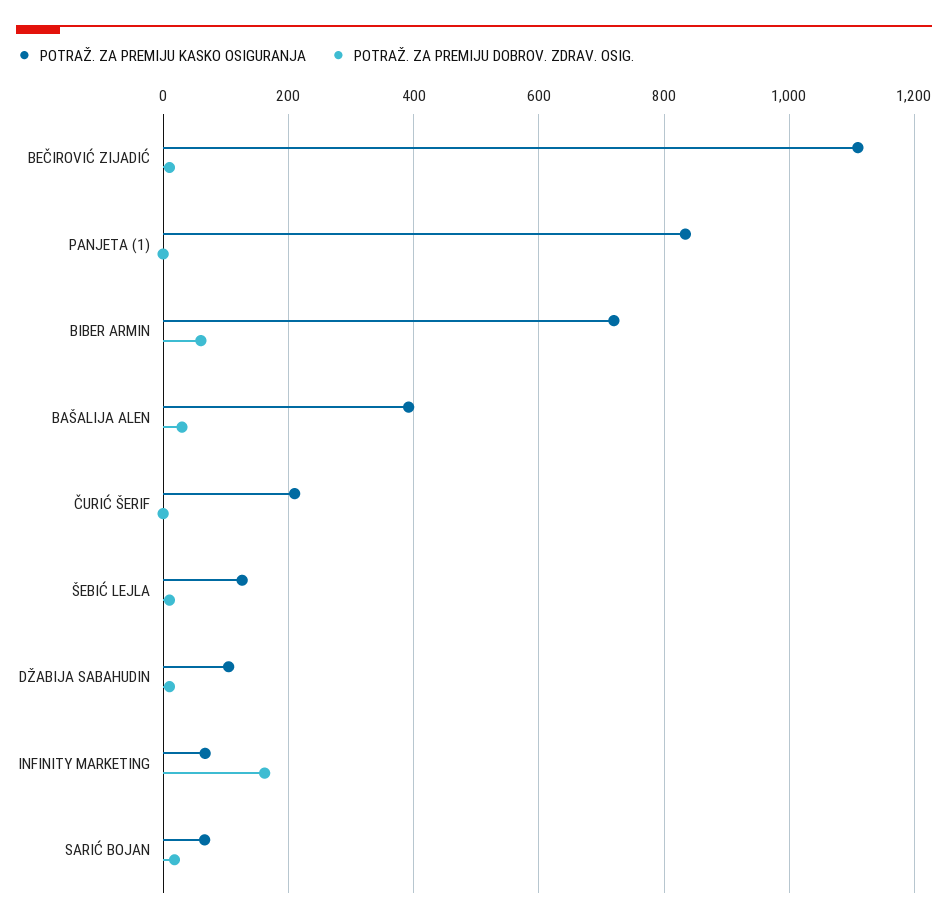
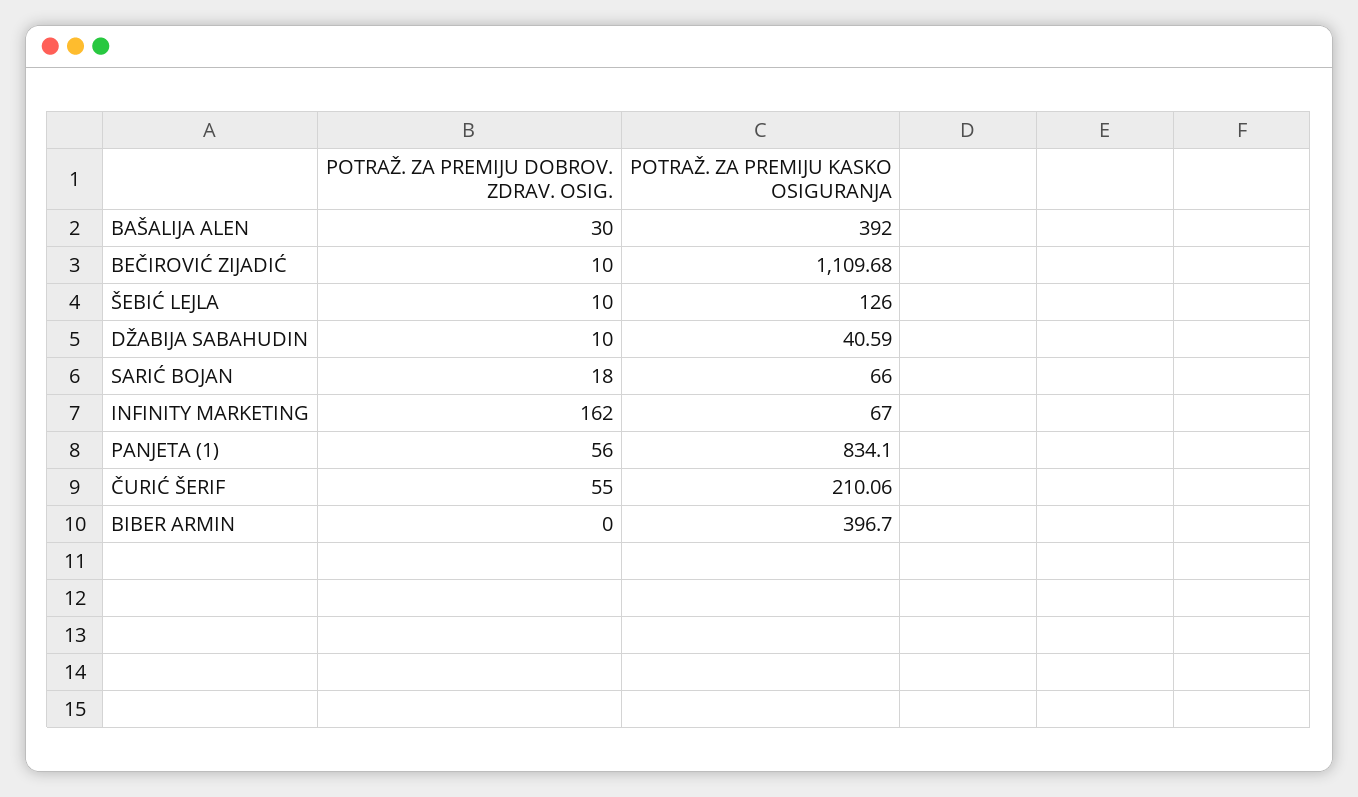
  {
    "POTRAŽ. ZA PREMIJU KASKO OSIGURANJA": {
      "BEČIROVIĆ ZIJADIĆ": 1109.68,
      "PANJETA (1)": 834.1,
-     "BIBER ARMIN": 720,
+     "BIBER ARMIN": 396.7,
      "BAŠALIJA ALEN": 392,
      "ČURIĆ ŠERIF": 210.06,
      "ŠEBIĆ LEJLA": 126,
-     "DŽABIJA SABAHUDIN": 100,
+     "DŽABIJA SABAHUDIN": 40.59,
      "INFINITY MARKETING": 67,
      "SARIĆ BOJAN": 66
    },
    "POTRAŽ. ZA PREMIJU DOBROV. ZDRAV. OSIG.": {
      "BEČIROVIĆ ZIJADIĆ": 10,
-     "PANJETA (1)": 0,
+     "PANJETA (1)": 56,
-     "BIBER ARMIN": 60,
+     "BIBER ARMIN": 0,
      "BAŠALIJA ALEN": 30,
-     "ČURIĆ ŠERIF": 0,
+     "ČURIĆ ŠERIF": 55,
      "ŠEBIĆ LEJLA": 10,
      "DŽABIJA SABAHUDIN": 10,
      "INFINITY MARKETING": 162,
      "SARIĆ BOJAN": 18
    }
  }

